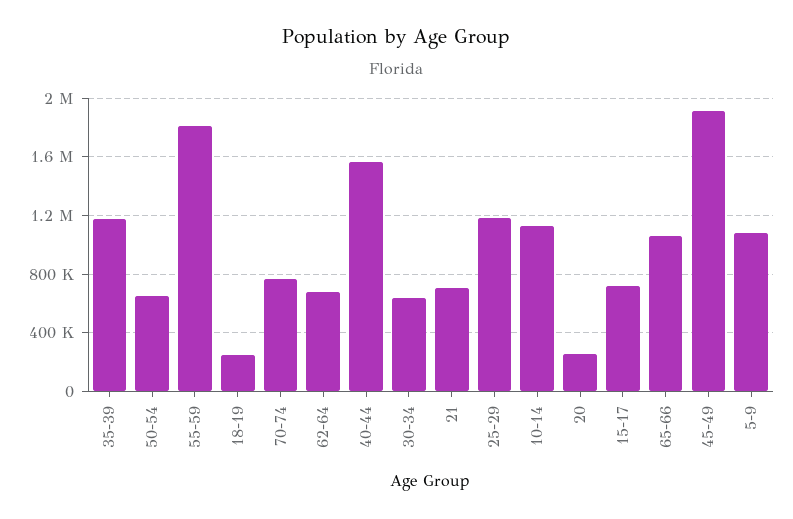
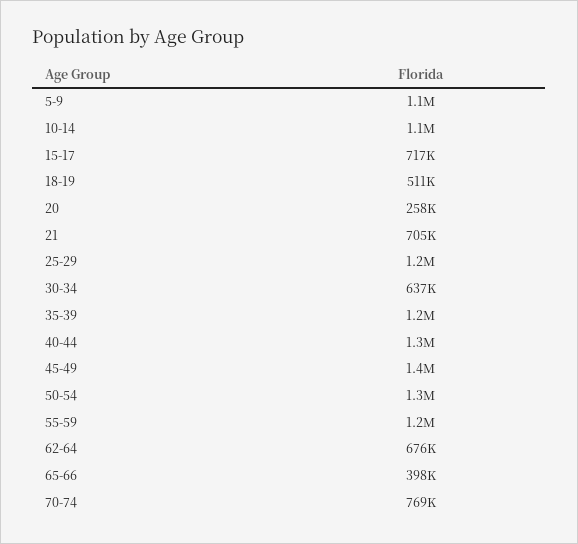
  {
    "35-39": 1200000,
-   "50-54": 650000,
+   "50-54": 1300000,
-   "55-59": 1800000,
+   "55-59": 1200000,
-   "18-19": 250000,
+   "18-19": 511000,
    "70-74": 769000,
    "62-64": 676000,
-   "40-44": 1550000,
+   "40-44": 1300000,
    "30-34": 637000,
    "21": 705000,
    "25-29": 1200000,
    "10-14": 1100000,
    "20": 258000,
    "15-17": 717000,
-   "65-66": 1050000,
+   "65-66": 398000,
-   "45-49": 1900000,
+   "45-49": 1400000,
    "5-9": 1100000
  }

